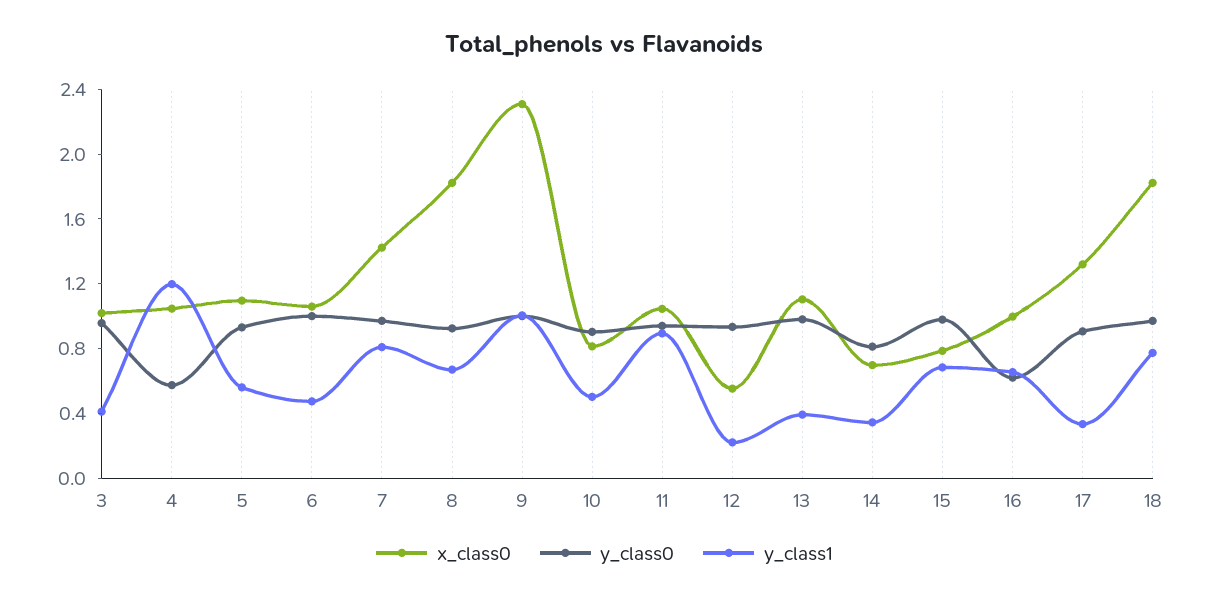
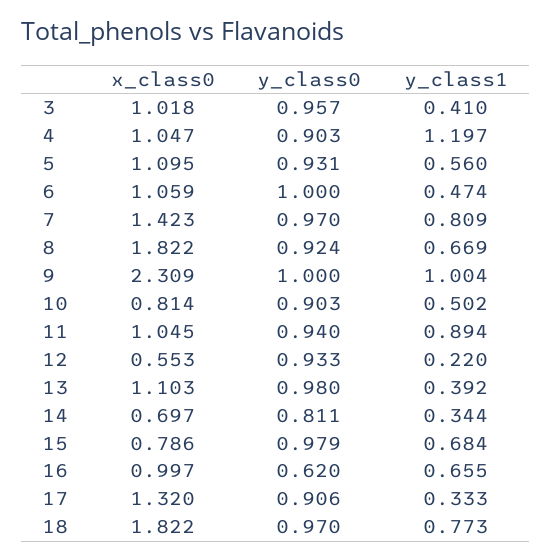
  {
    "x_class0": {
      "3": 1.018,
      "4": 1.047,
      "5": 1.095,
      "6": 1.059,
      "7": 1.423,
      "8": 1.822,
      "9": 2.309,
      "10": 0.814,
      "11": 1.045,
      "12": 0.553,
      "13": 1.103,
      "14": 0.697,
      "15": 0.786,
      "16": 0.997,
      "17": 1.32,
      "18": 1.822
    },
    "y_class0": {
      "3": 0.957,
-     "4": 0.6,
+     "4": 0.903,
      "5": 0.931,
      "6": 1,
      "7": 0.97,
      "8": 0.924,
      "9": 1,
      "10": 0.903,
      "11": 0.94,
      "12": 0.933,
      "13": 0.98,
      "14": 0.811,
      "15": 0.979,
      "16": 0.62,
      "17": 0.906,
      "18": 0.97
    },
    "y_class1": {
      "3": 0.41,
      "4": 1.197,
      "5": 0.56,
      "6": 0.474,
      "7": 0.809,
      "8": 0.669,
      "9": 1.004,
      "10": 0.502,
      "11": 0.894,
      "12": 0.22,
      "13": 0.392,
      "14": 0.344,
      "15": 0.684,
      "16": 0.655,
      "17": 0.333,
      "18": 0.773
    }
  }

